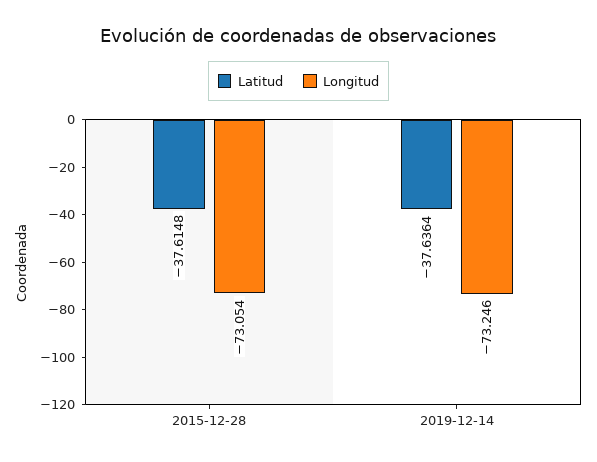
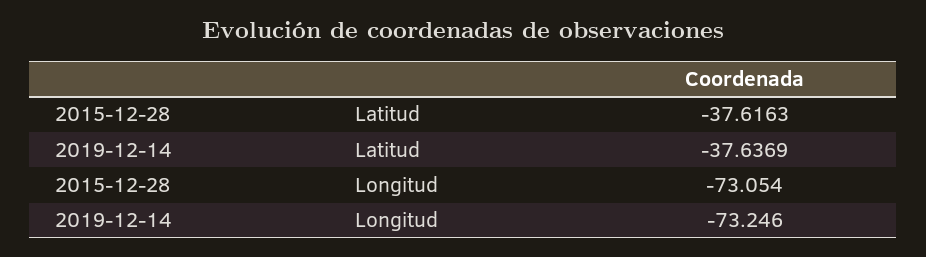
  {
    "Latitud": {
-     "2015-12-28": -37.6148,
+     "2015-12-28": -37.6163,
-     "2019-12-14": -37.6364
+     "2019-12-14": -37.6369
    },
    "Longitud": {
      "2015-12-28": -73.054,
      "2019-12-14": -73.246
    }
  }

